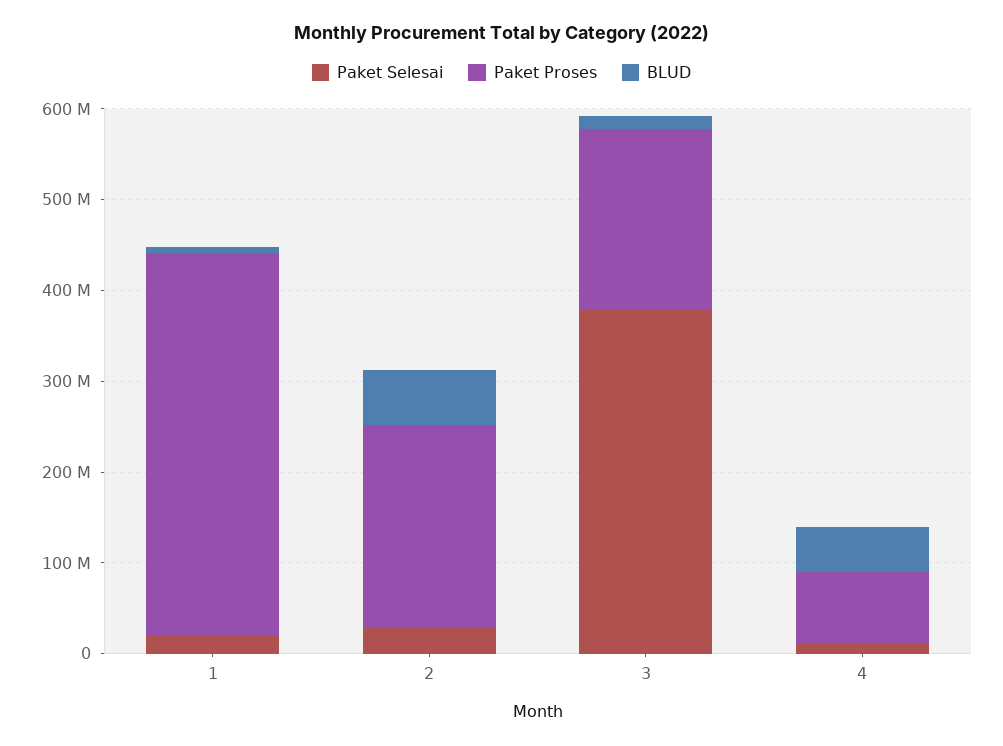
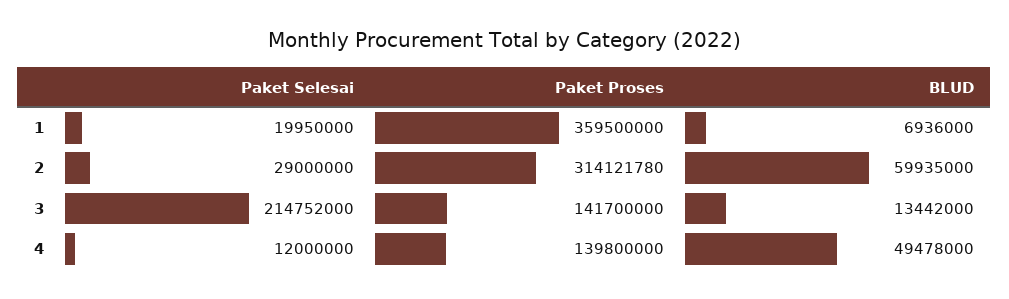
  {
    "Paket Selesai": {
      "1": 19950000,
      "2": 29000000,
-     "3": 380000000,
+     "3": 214752000,
      "4": 12000000
    },
    "Paket Proses": {
-     "1": 420000000,
+     "1": 359500000,
-     "2": 220000000,
+     "2": 314121780,
-     "3": 200000000,
+     "3": 141700000,
-     "4": 80000000
+     "4": 139800000
    },
    "BLUD": {
      "1": 6936000,
      "2": 59935000,
      "3": 13442000,
      "4": 49478000
    }
  }

